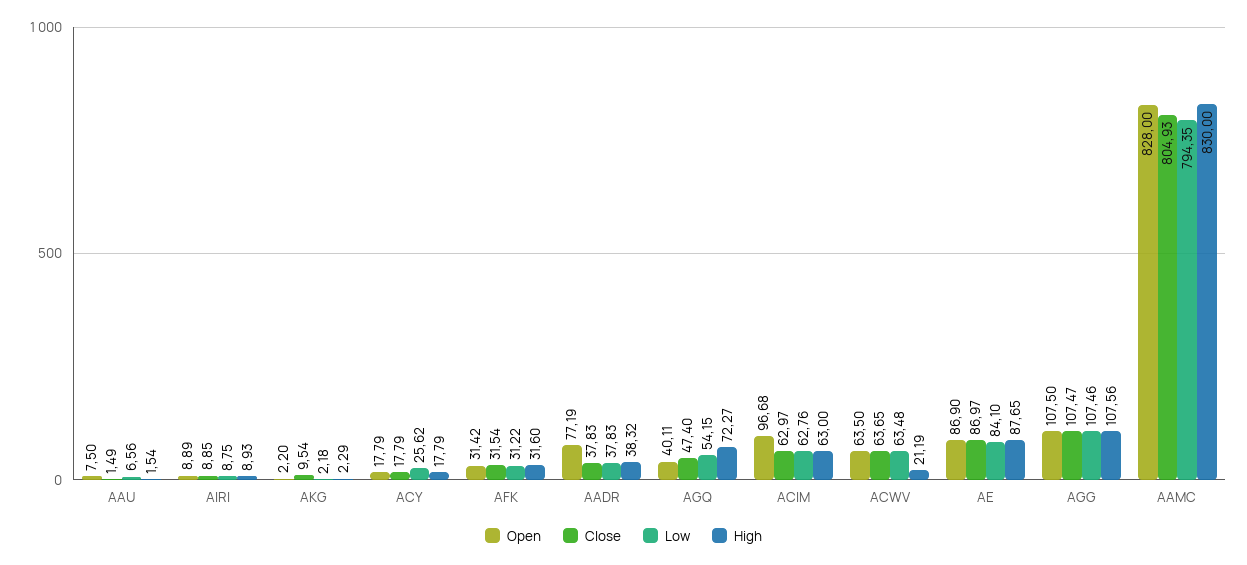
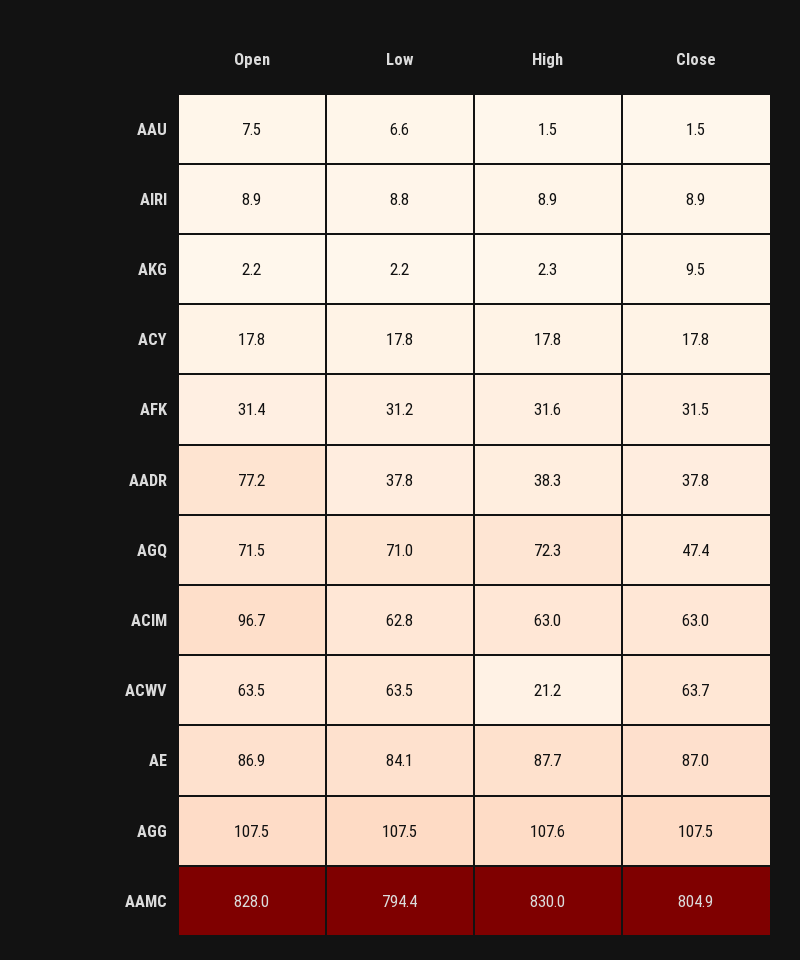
  {
    "Open": {
      "AAU": 7.5,
      "AIRI": 8.89,
      "AKG": 2.2,
      "ACY": 17.79,
      "AFK": 31.42,
      "AADR": 77.19,
-     "AGQ": 40.11,
+     "AGQ": 71.5,
      "ACIM": 96.68,
      "ACWV": 63.5,
      "AE": 86.9,
      "AGG": 107.5,
      "AAMC": 828
    },
    "Close": {
      "AAU": 1.49,
      "AIRI": 8.85,
      "AKG": 9.54,
      "ACY": 17.79,
      "AFK": 31.54,
      "AADR": 37.83,
      "AGQ": 47.4,
      "ACIM": 62.97,
      "ACWV": 63.65,
      "AE": 86.97,
      "AGG": 107.47,
      "AAMC": 804.93
    },
    "Low": {
      "AAU": 6.56,
      "AIRI": 8.75,
      "AKG": 2.18,
-     "ACY": 25.62,
+     "ACY": 17.8,
      "AFK": 31.22,
      "AADR": 37.83,
-     "AGQ": 54.15,
+     "AGQ": 71,
      "ACIM": 62.76,
      "ACWV": 63.48,
      "AE": 84.1,
      "AGG": 107.46,
      "AAMC": 794.35
    },
    "High": {
      "AAU": 1.54,
      "AIRI": 8.93,
      "AKG": 2.29,
      "ACY": 17.79,
      "AFK": 31.6,
      "AADR": 38.32,
      "AGQ": 72.27,
      "ACIM": 63,
      "ACWV": 21.19,
      "AE": 87.65,
      "AGG": 107.56,
      "AAMC": 830
    }
  }

